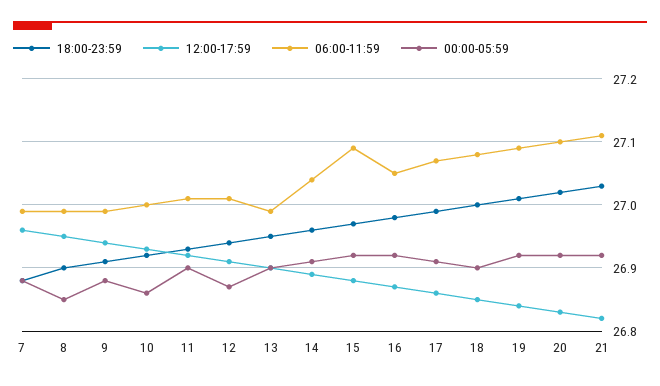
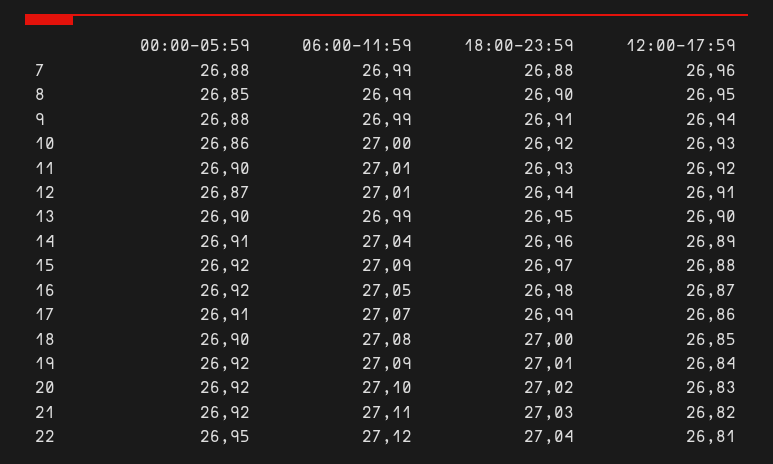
  {
    "18:00-23:59": {
      "7": 26.88,
      "8": 26.9,
      "9": 26.91,
      "10": 26.92,
      "11": 26.93,
      "12": 26.94,
      "13": 26.95,
      "14": 26.96,
      "15": 26.97,
      "16": 26.98,
      "17": 26.99,
      "18": 27,
      "19": 27.01,
      "20": 27.02,
-     "21": 27.03
+     "21": 27.03,
+     "22": 27.04
    },
    "12:00-17:59": {
      "7": 26.96,
      "8": 26.95,
      "9": 26.94,
      "10": 26.93,
      "11": 26.92,
      "12": 26.91,
      "13": 26.9,
      "14": 26.89,
      "15": 26.88,
      "16": 26.87,
      "17": 26.86,
      "18": 26.85,
      "19": 26.84,
      "20": 26.83,
-     "21": 26.82
+     "21": 26.82,
+     "22": 26.81
    },
    "06:00-11:59": {
      "7": 26.99,
      "8": 26.99,
      "9": 26.99,
      "10": 27,
      "11": 27.01,
      "12": 27.01,
      "13": 26.99,
      "14": 27.04,
      "15": 27.09,
      "16": 27.05,
      "17": 27.07,
      "18": 27.08,
      "19": 27.09,
      "20": 27.1,
-     "21": 27.11
+     "21": 27.11,
+     "22": 27.12
    },
    "00:00-05:59": {
      "7": 26.88,
      "8": 26.85,
      "9": 26.88,
      "10": 26.86,
      "11": 26.9,
      "12": 26.87,
      "13": 26.9,
      "14": 26.91,
      "15": 26.92,
      "16": 26.92,
      "17": 26.91,
      "18": 26.9,
      "19": 26.92,
      "20": 26.92,
-     "21": 26.92
+     "21": 26.92,
+     "22": 26.95
    }
  }

